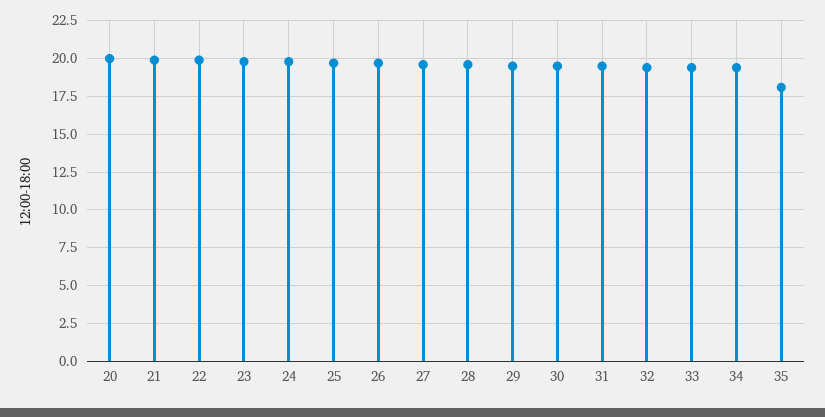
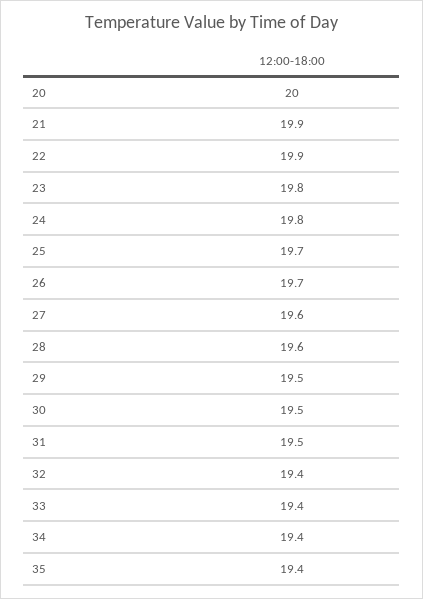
  {
    "20": 20,
    "21": 19.9,
    "22": 19.9,
    "23": 19.8,
    "24": 19.8,
    "25": 19.7,
    "26": 19.7,
    "27": 19.6,
    "28": 19.6,
    "29": 19.5,
    "30": 19.5,
    "31": 19.5,
    "32": 19.4,
    "33": 19.4,
    "34": 19.4,
-   "35": 18
+   "35": 19.4
  }

